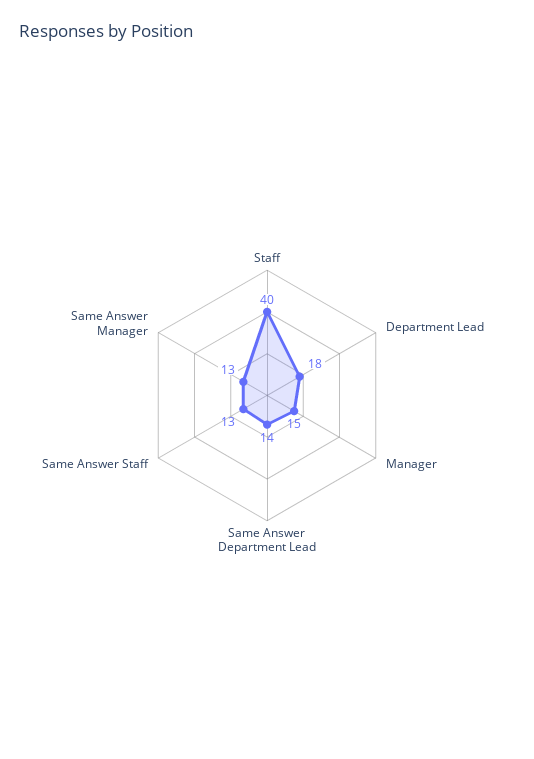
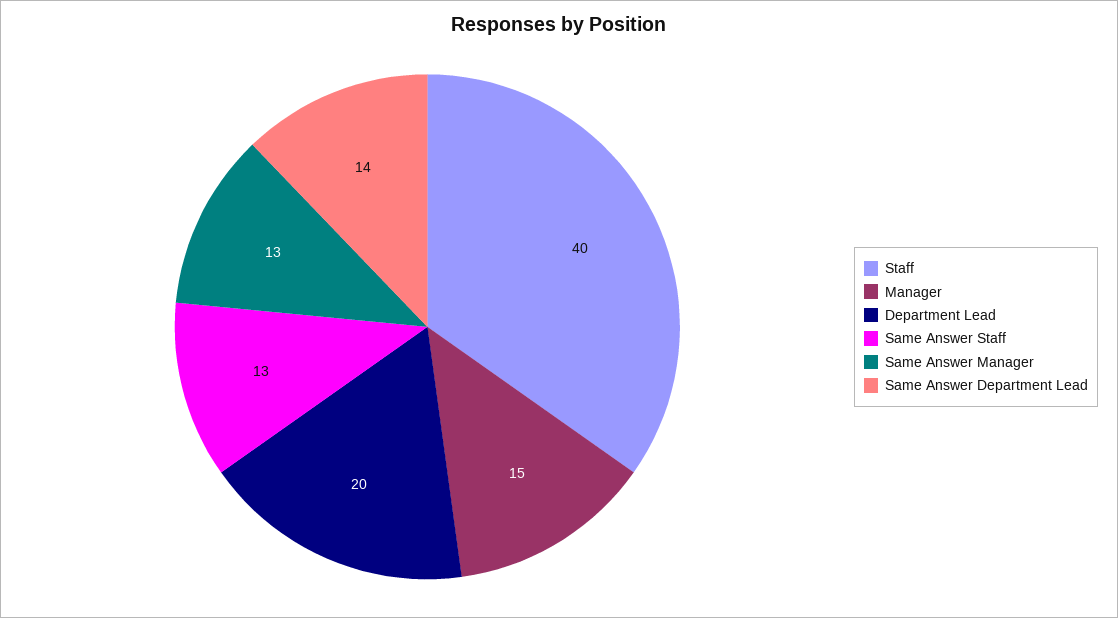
  {
    "Staff": 40,
-   "Department Lead": 18,
+   "Department Lead": 20,
    "Manager": 15,
    "Same Answer Department Lead": 14,
    "Same Answer Staff": 13,
    "Same Answer Manager": 13
  }

